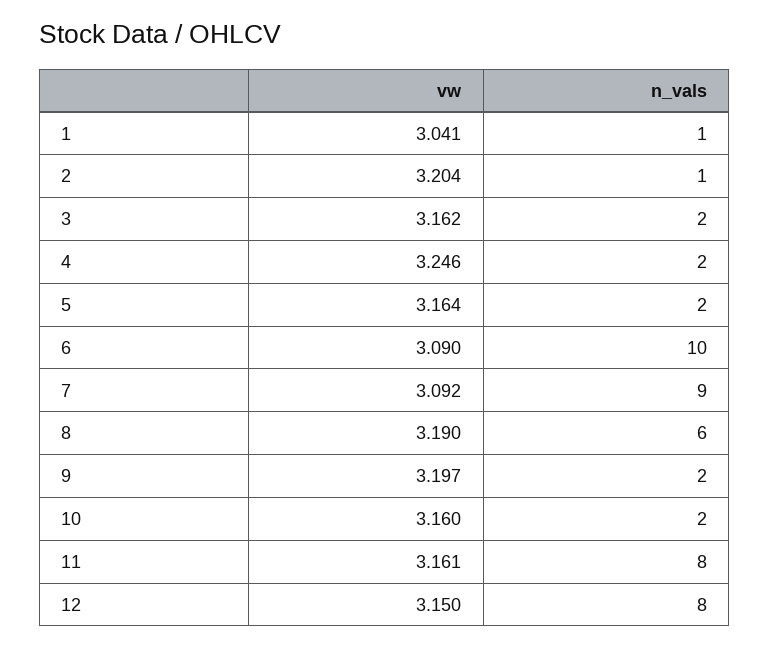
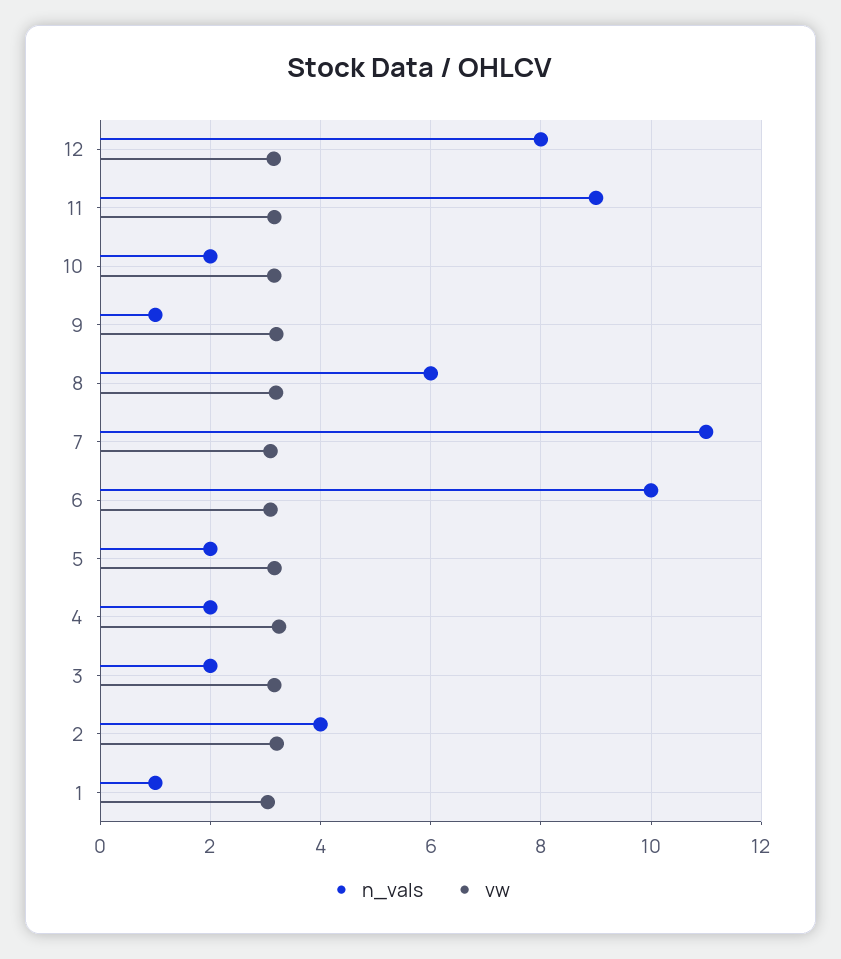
  {
    "vw": {
      "1": 3.041,
      "2": 3.204,
      "3": 3.162,
      "4": 3.246,
      "5": 3.164,
      "6": 3.09,
      "7": 3.092,
      "8": 3.19,
      "9": 3.197,
      "10": 3.16,
      "11": 3.161,
      "12": 3.15
    },
    "n_vals": {
      "1": 1,
-     "2": 1,
+     "2": 4,
      "3": 2,
      "4": 2,
      "5": 2,
      "6": 10,
-     "7": 9,
+     "7": 11,
      "8": 6,
-     "9": 2,
+     "9": 1,
      "10": 2,
-     "11": 8,
+     "11": 9,
      "12": 8
    }
  }

